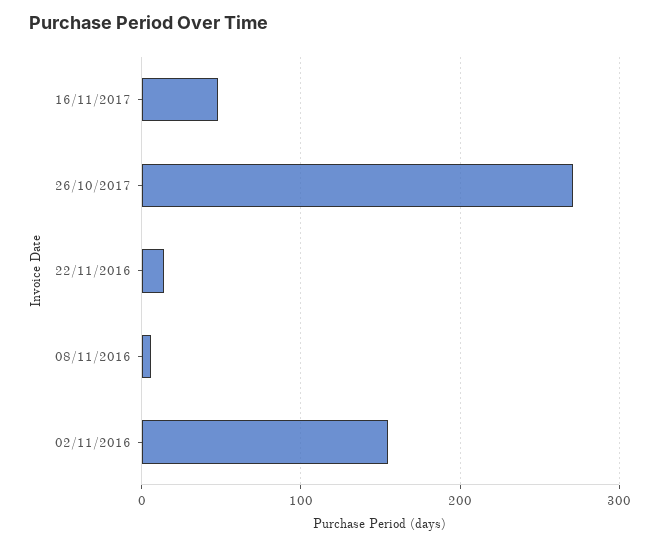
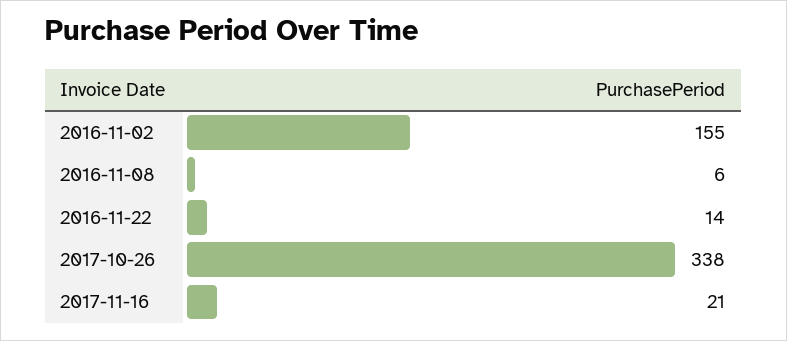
  {
-   "16/11/2017": 50,
+   "16/11/2017": 21,
-   "26/10/2017": 270,
+   "26/10/2017": 338,
    "22/11/2016": 14,
    "08/11/2016": 6,
    "02/11/2016": 155
  }

